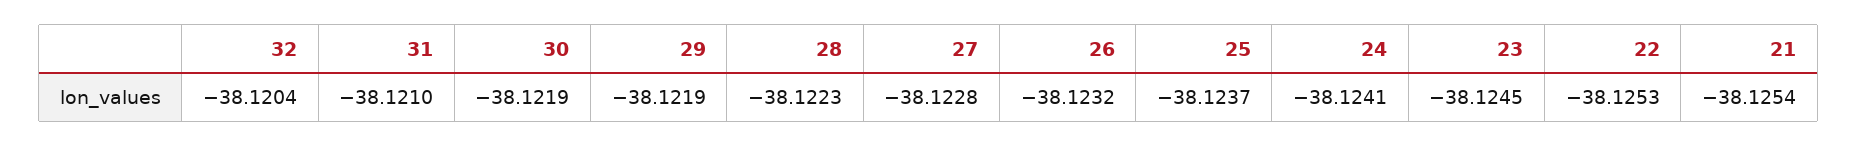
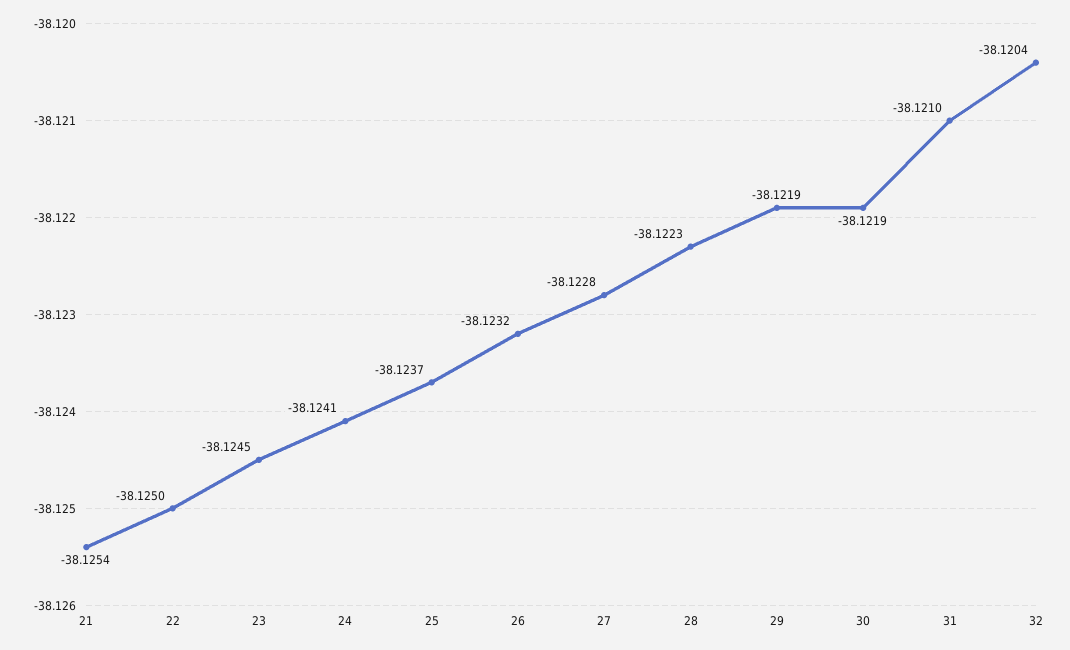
  {
    "32": -38.1204,
    "31": -38.121,
    "30": -38.1219,
    "29": -38.1219,
    "28": -38.1223,
    "27": -38.1228,
    "26": -38.1232,
    "25": -38.1237,
    "24": -38.1241,
    "23": -38.1245,
-   "22": -38.1253,
+   "22": -38.125,
    "21": -38.1254
  }

